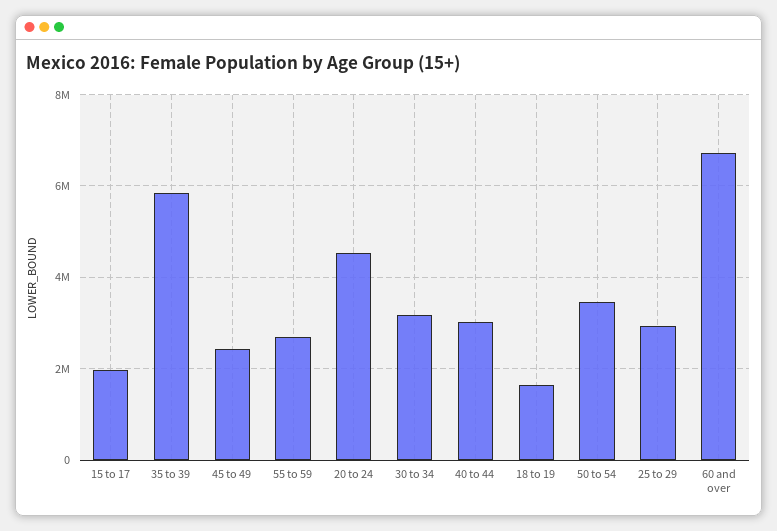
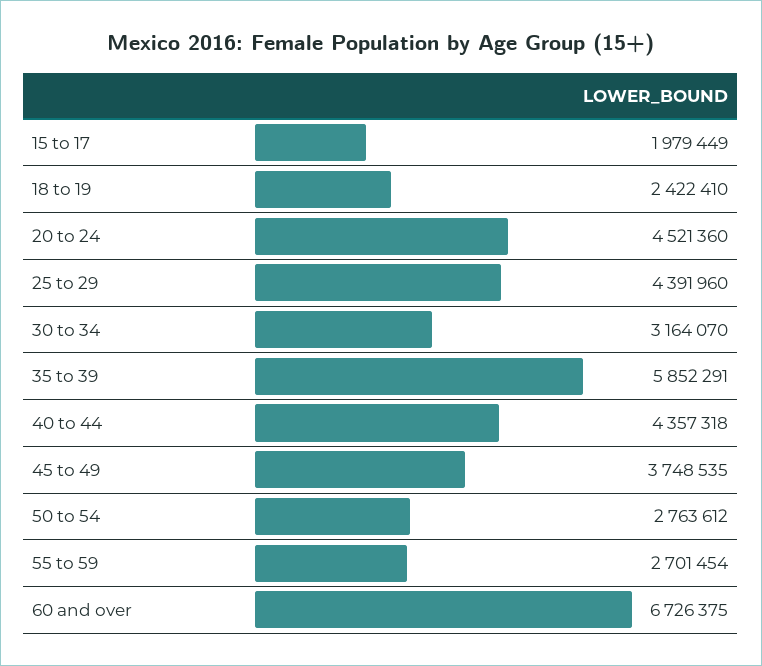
  {
    "15 to 17": 1979449,
    "35 to 39": 5852291,
-   "45 to 49": 2400000,
+   "45 to 49": 3748535,
    "55 to 59": 2701454,
    "20 to 24": 4521360,
    "30 to 34": 3164070,
-   "40 to 44": 3000000,
+   "40 to 44": 4357318,
-   "18 to 19": 1600000,
+   "18 to 19": 2422410,
-   "50 to 54": 3400000,
+   "50 to 54": 2763612,
-   "25 to 29": 3000000,
+   "25 to 29": 4391960,
    "60 and over": 6726375
  }

